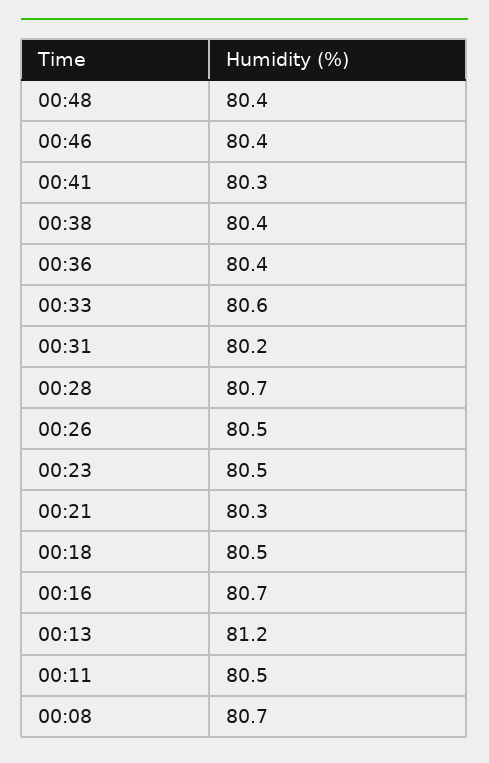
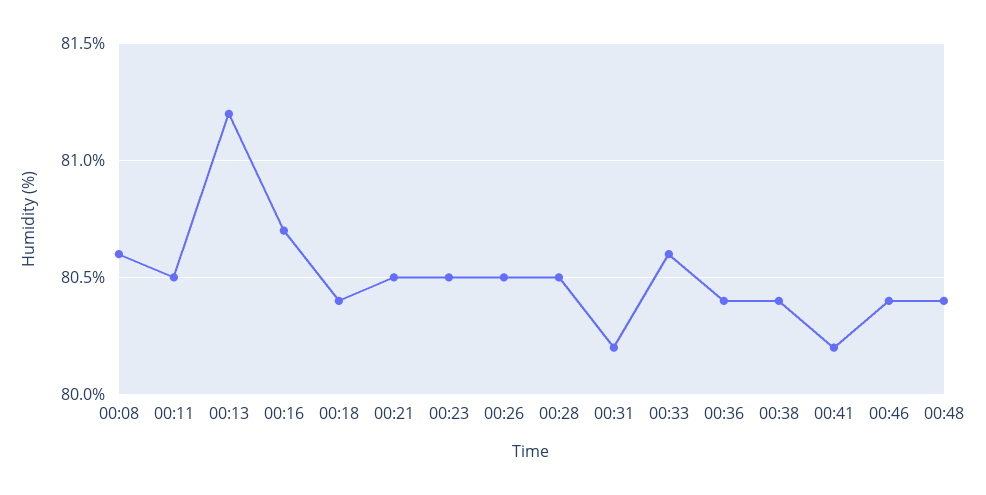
  {
    "00:48": 80.4,
    "00:46": 80.4,
-   "00:41": 80.3,
+   "00:41": 80.2,
    "00:38": 80.4,
    "00:36": 80.4,
    "00:33": 80.6,
    "00:31": 80.2,
-   "00:28": 80.7,
+   "00:28": 80.5,
    "00:26": 80.5,
    "00:23": 80.5,
-   "00:21": 80.3,
+   "00:21": 80.5,
-   "00:18": 80.5,
+   "00:18": 80.4,
    "00:16": 80.7,
    "00:13": 81.2,
    "00:11": 80.5,
-   "00:08": 80.7
+   "00:08": 80.6
  }

